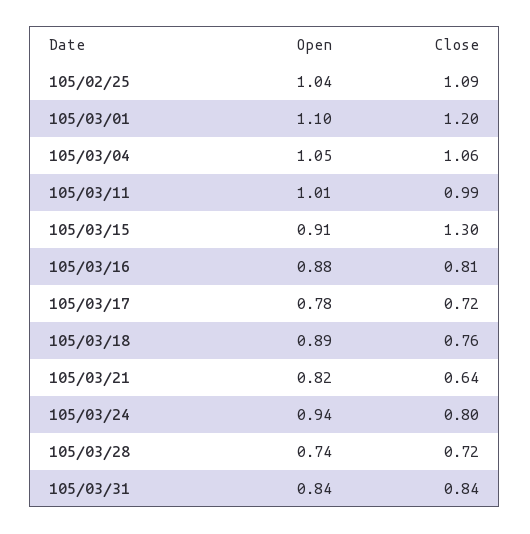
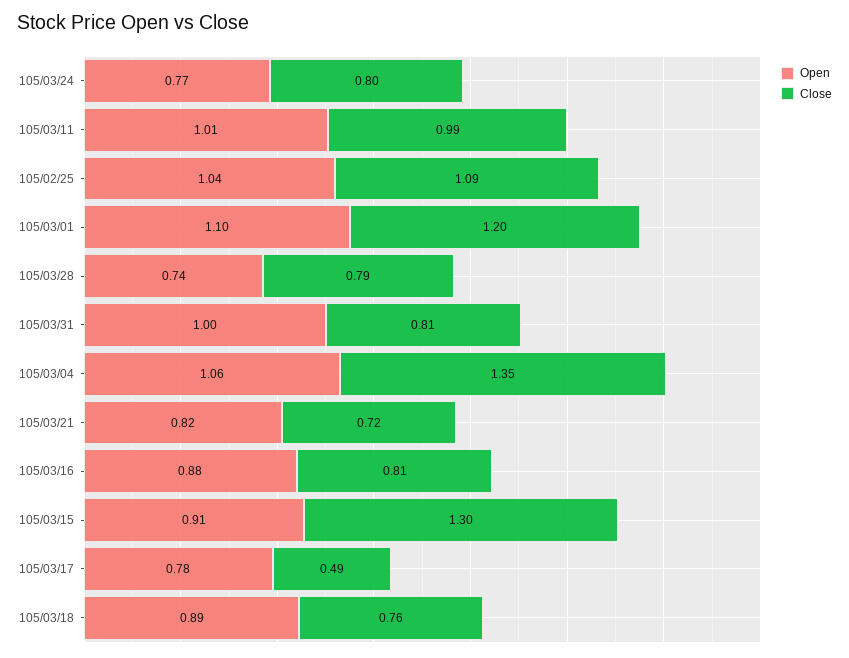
  {
    "Open": {
      "105/02/25": 1.04,
      "105/03/01": 1.1,
-     "105/03/04": 1.05,
+     "105/03/04": 1.06,
      "105/03/11": 1.01,
      "105/03/15": 0.91,
      "105/03/16": 0.88,
      "105/03/17": 0.78,
      "105/03/18": 0.89,
      "105/03/21": 0.82,
-     "105/03/24": 0.94,
+     "105/03/24": 0.77,
      "105/03/28": 0.74,
-     "105/03/31": 0.84
+     "105/03/31": 1
    },
    "Close": {
      "105/02/25": 1.09,
      "105/03/01": 1.2,
-     "105/03/04": 1.06,
+     "105/03/04": 1.35,
      "105/03/11": 0.99,
      "105/03/15": 1.3,
      "105/03/16": 0.81,
-     "105/03/17": 0.72,
+     "105/03/17": 0.49,
      "105/03/18": 0.76,
-     "105/03/21": 0.64,
+     "105/03/21": 0.72,
      "105/03/24": 0.8,
-     "105/03/28": 0.72,
+     "105/03/28": 0.79,
-     "105/03/31": 0.84
+     "105/03/31": 0.81
    }
  }

